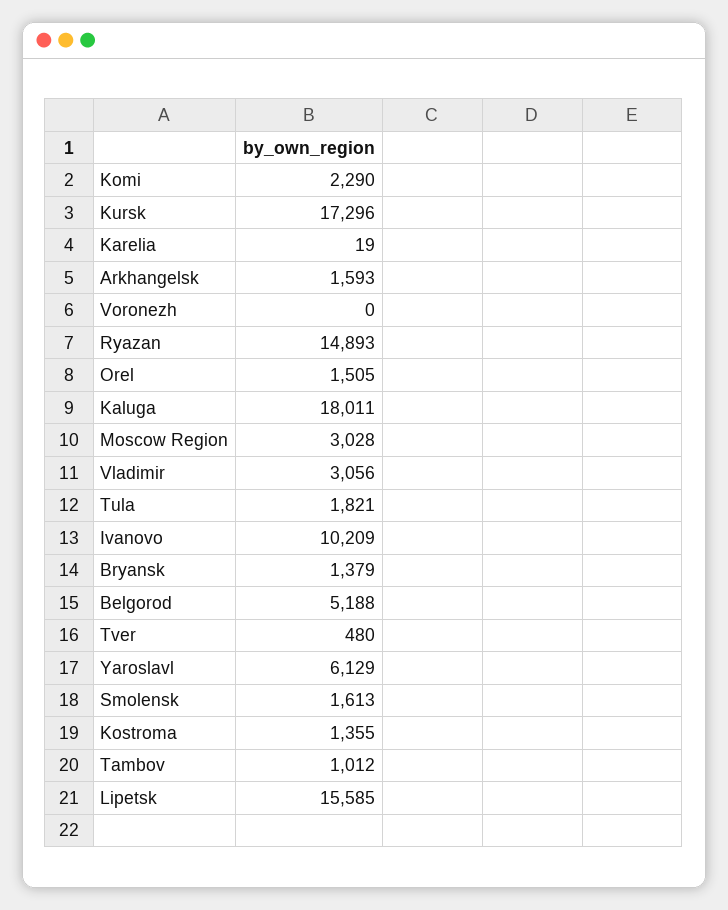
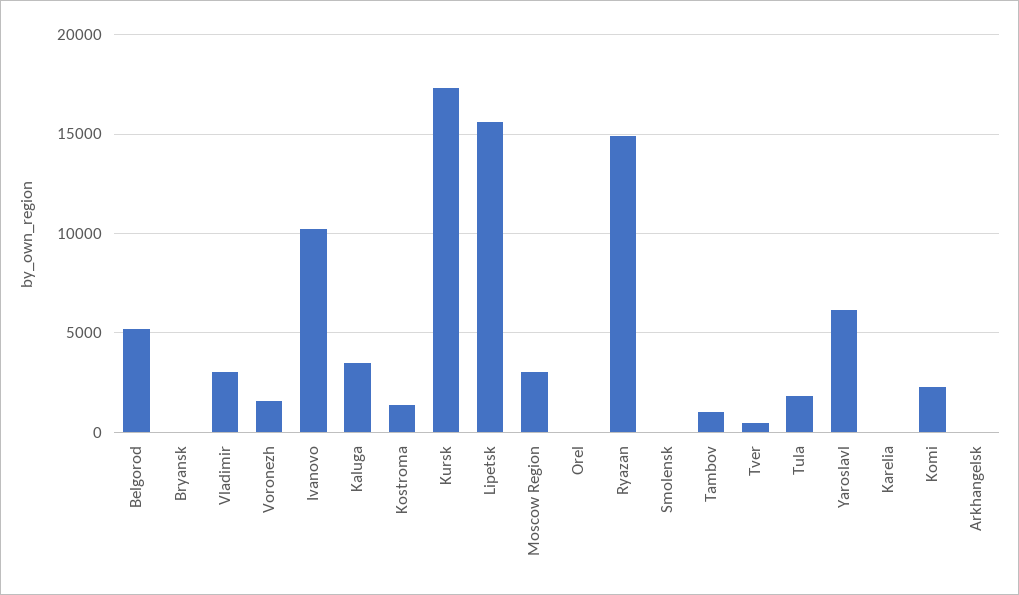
  {
    "Komi": 2290,
    "Kursk": 17296,
    "Karelia": 19,
-   "Arkhangelsk": 1593,
+   "Arkhangelsk": 0,
-   "Voronezh": 0,
+   "Voronezh": 1500,
    "Ryazan": 14893,
-   "Orel": 1505,
+   "Orel": 0,
-   "Kaluga": 18011,
+   "Kaluga": 3500,
    "Moscow Region": 3028,
    "Vladimir": 3056,
    "Tula": 1821,
    "Ivanovo": 10209,
-   "Bryansk": 1379,
+   "Bryansk": 0,
    "Belgorod": 5188,
    "Tver": 480,
    "Yaroslavl": 6129,
-   "Smolensk": 1613,
+   "Smolensk": 0,
    "Kostroma": 1355,
    "Tambov": 1012,
    "Lipetsk": 15585
  }

